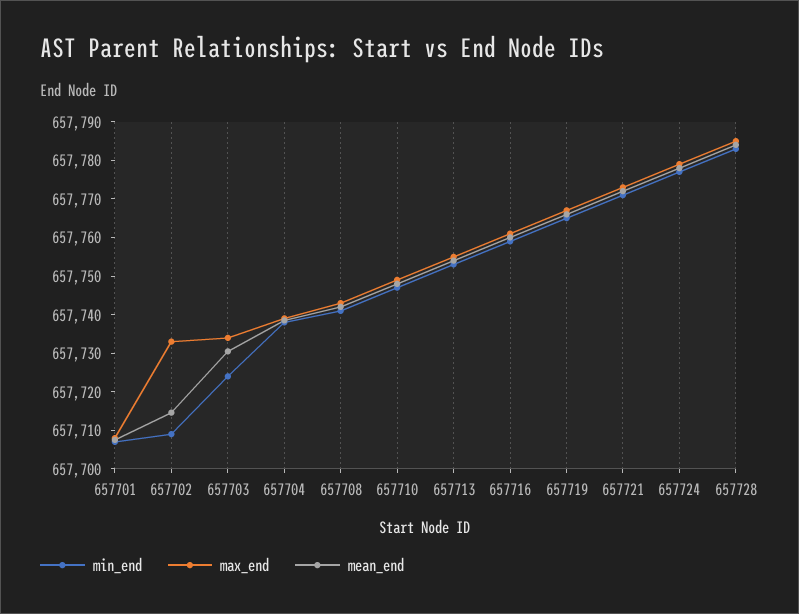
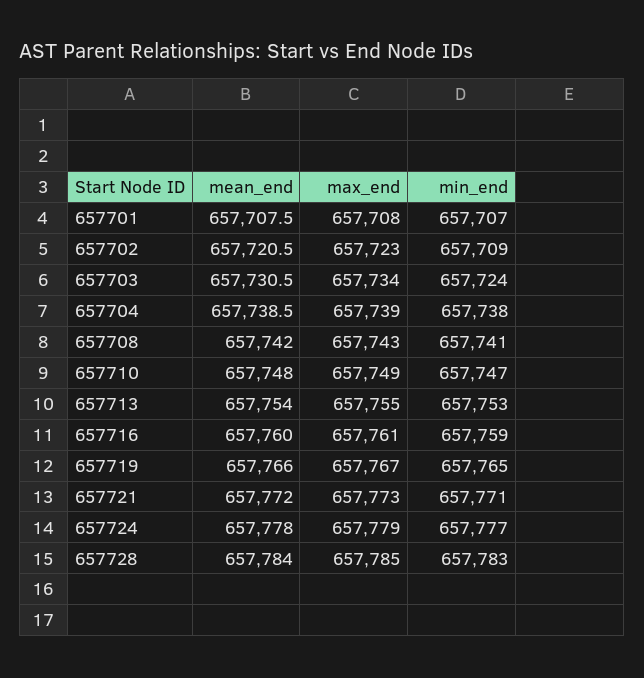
  {
    "min_end": {
      "657701": 657707,
      "657702": 657709,
      "657703": 657724,
      "657704": 657738,
      "657708": 657741,
      "657710": 657747,
      "657713": 657753,
      "657716": 657759,
      "657719": 657765,
      "657721": 657771,
      "657724": 657777,
      "657728": 657783
    },
    "max_end": {
      "657701": 657708,
-     "657702": 657732.5,
+     "657702": 657723,
      "657703": 657734,
      "657704": 657739,
      "657708": 657743,
      "657710": 657749,
      "657713": 657755,
      "657716": 657761,
      "657719": 657767,
      "657721": 657773,
      "657724": 657779,
      "657728": 657785
    },
    "mean_end": {
      "657701": 657707.5,
-     "657702": 657715,
+     "657702": 657720.5,
      "657703": 657730.5,
      "657704": 657738.5,
      "657708": 657742,
      "657710": 657748,
      "657713": 657754,
      "657716": 657760,
      "657719": 657766,
      "657721": 657772,
      "657724": 657778,
      "657728": 657784
    }
  }

